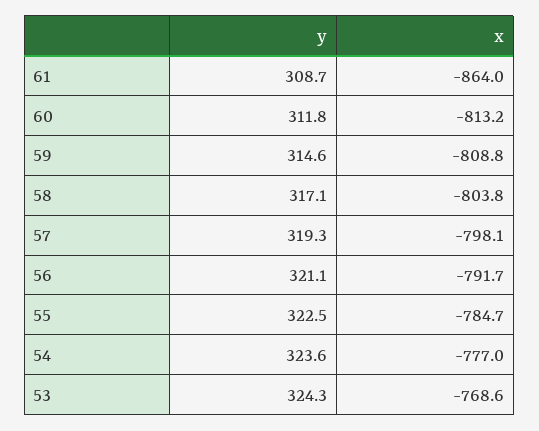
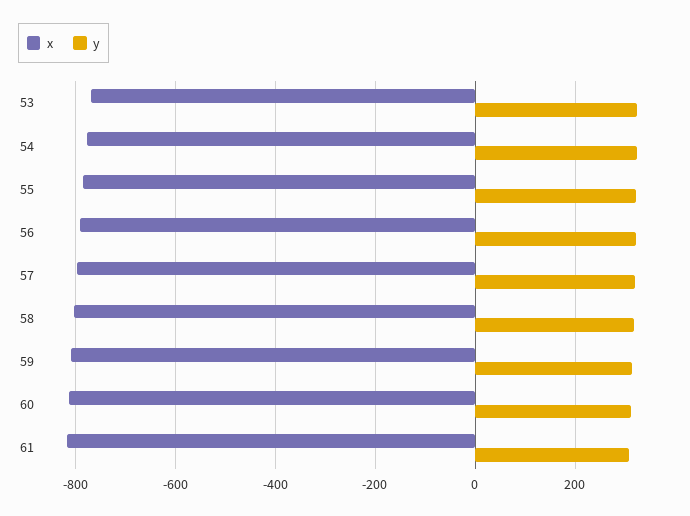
  {
    "y": {
      "61": 308.7,
      "60": 311.8,
      "59": 314.6,
      "58": 317.1,
      "57": 319.3,
      "56": 321.1,
      "55": 322.5,
      "54": 323.6,
      "53": 324.3
    },
    "x": {
-     "61": -864,
+     "61": -820,
      "60": -813.2,
      "59": -808.8,
      "58": -803.8,
      "57": -798.1,
      "56": -791.7,
      "55": -784.7,
      "54": -777,
      "53": -768.6
    }
  }

